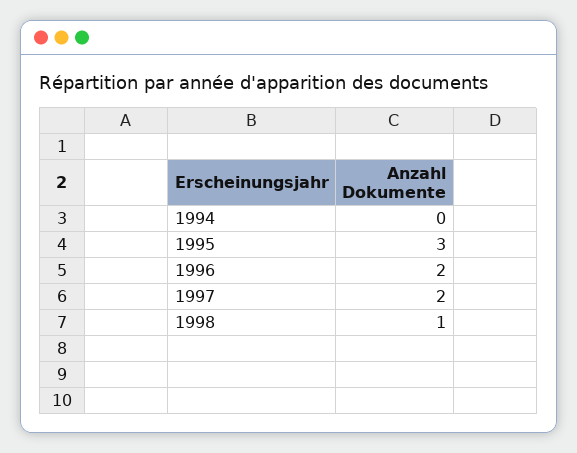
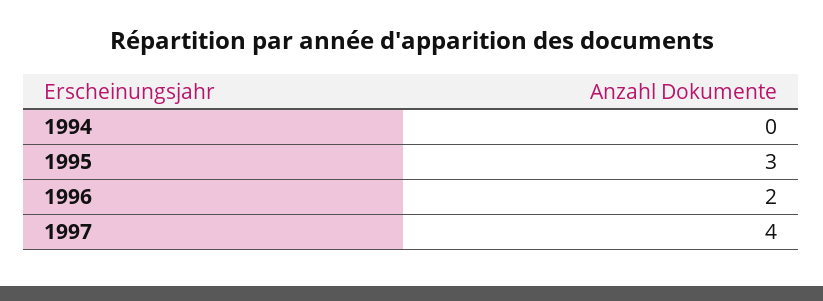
  {
    "1994": 0,
    "1995": 3,
    "1996": 2,
-   "1997": 2,
+   "1997": 4
-   "1998": 1
  }

